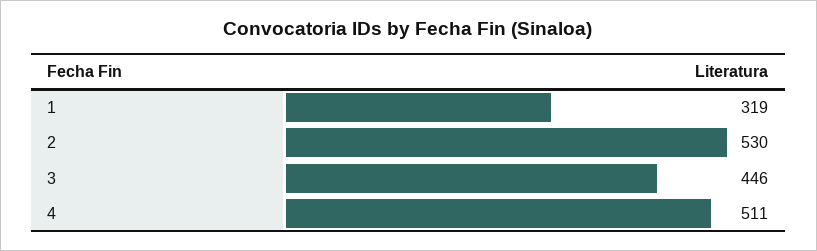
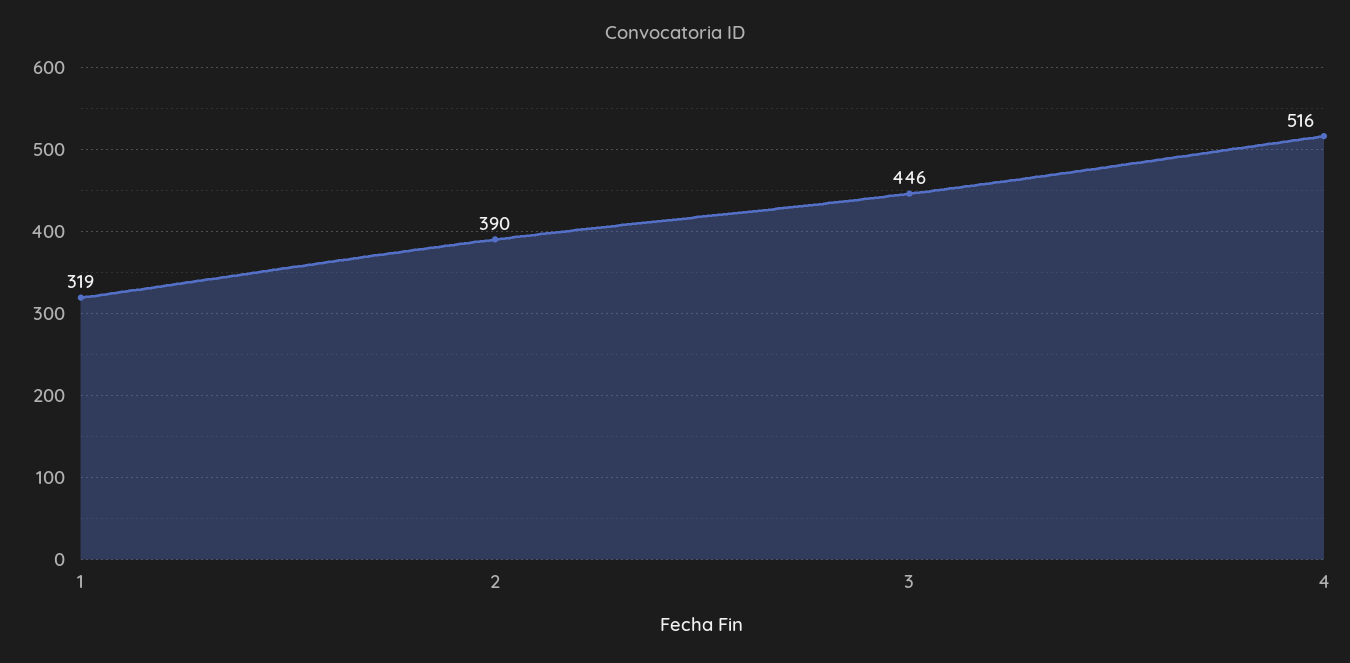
  {
    "1": 319,
-   "2": 530,
+   "2": 390,
    "3": 446,
-   "4": 511
+   "4": 516
  }

